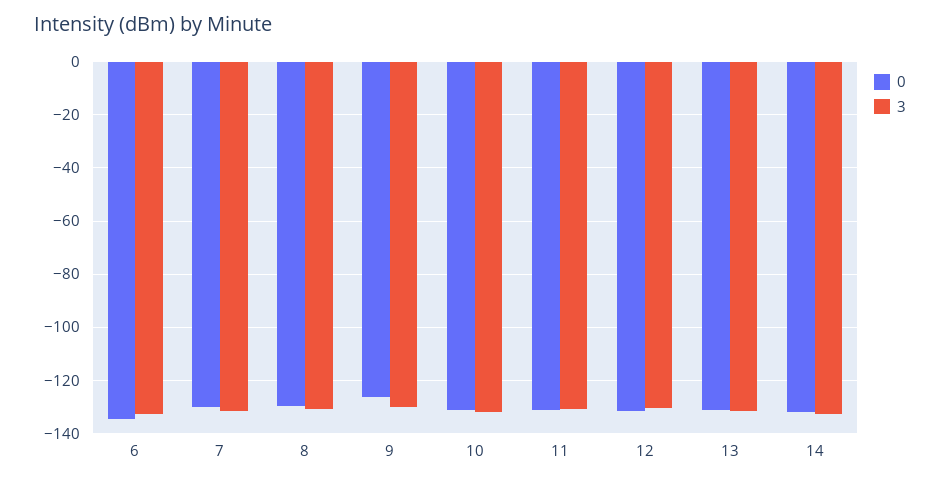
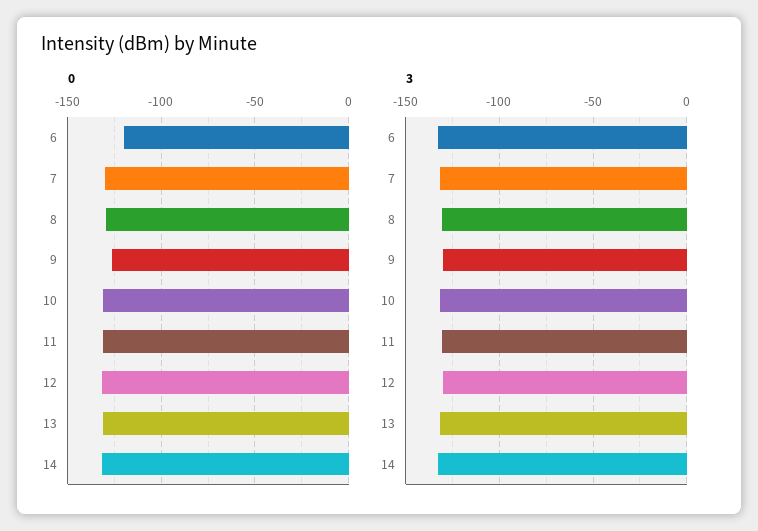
  {
    "0": {
-     "6": -135,
+     "6": -120,
      "7": -130,
      "8": -130,
      "9": -125,
      "10": -130,
      "11": -132.5,
      "12": -132.5,
      "13": -130,
      "14": -132.5
    },
    "3": {
      "6": -132.5,
      "7": -132.5,
      "8": -130,
      "9": -130,
      "10": -132.5,
      "11": -130,
      "12": -130,
      "13": -132.5,
      "14": -132.5
    }
  }

